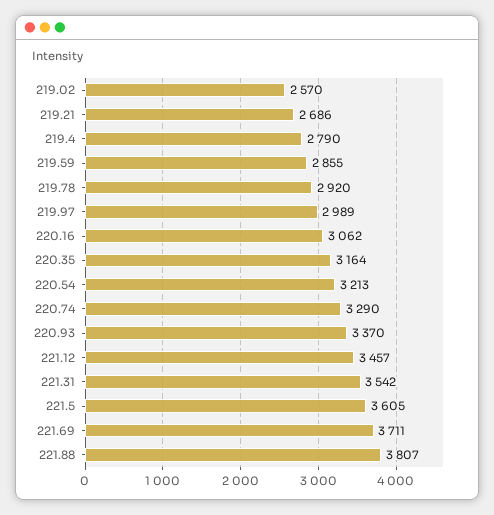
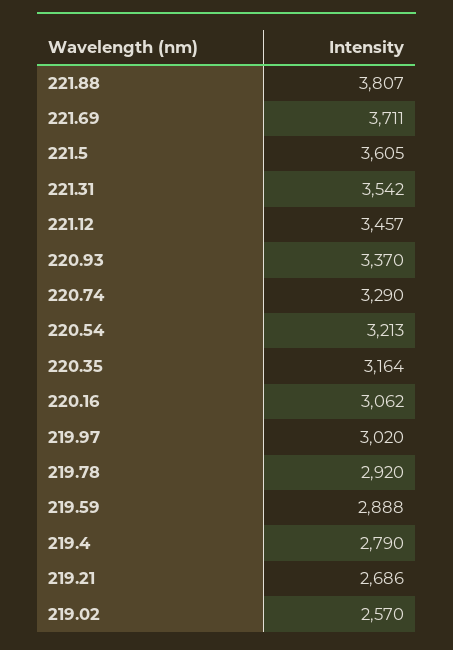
  {
    "219.02": 2570,
    "219.21": 2686,
    "219.4": 2790,
-   "219.59": 2855,
+   "219.59": 2888,
    "219.78": 2920,
-   "219.97": 2989,
+   "219.97": 3020,
    "220.16": 3062,
    "220.35": 3164,
    "220.54": 3213,
    "220.74": 3290,
    "220.93": 3370,
    "221.12": 3457,
    "221.31": 3542,
    "221.5": 3605,
    "221.69": 3711,
    "221.88": 3807
  }

